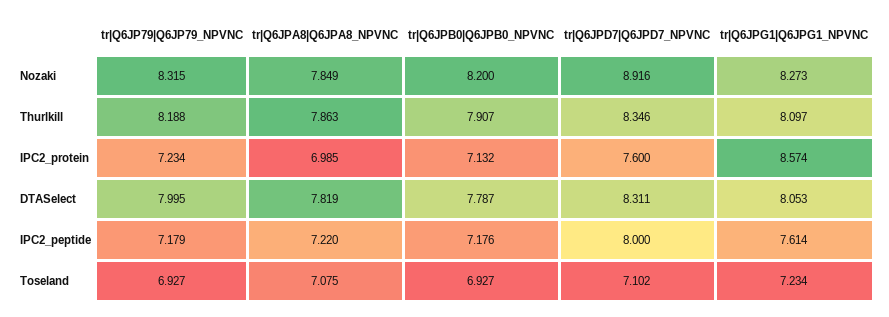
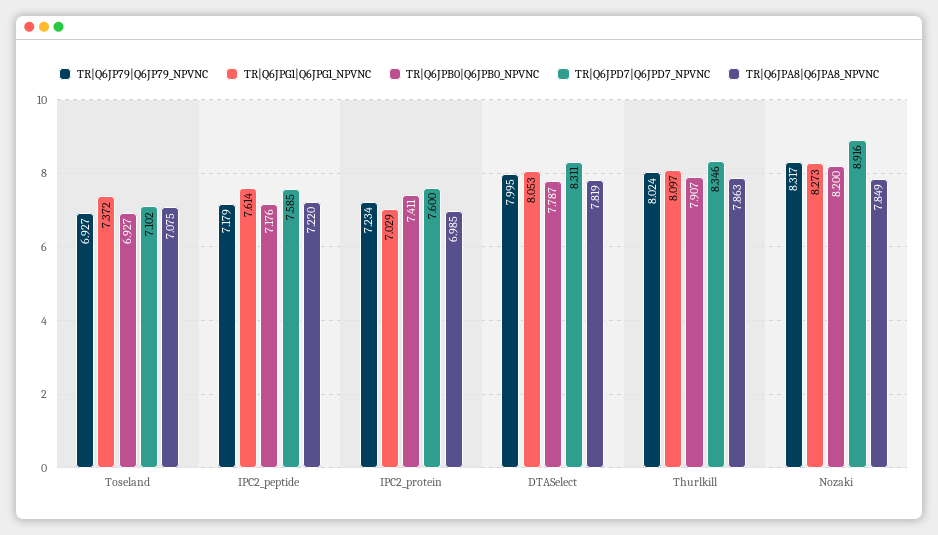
  {
    "tr|Q6JP79|Q6JP79_NPVNC": {
-     "Nozaki": 8.315,
+     "Nozaki": 8.317,
-     "Thurlkill": 8.188,
+     "Thurlkill": 8.024,
      "IPC2_protein": 7.234,
      "DTASelect": 7.995,
      "IPC2_peptide": 7.179,
      "Toseland": 6.927
    },
    "tr|Q6JPA8|Q6JPA8_NPVNC": {
      "Nozaki": 7.849,
      "Thurlkill": 7.863,
      "IPC2_protein": 6.985,
      "DTASelect": 7.819,
      "IPC2_peptide": 7.22,
      "Toseland": 7.075
    },
    "tr|Q6JPB0|Q6JPB0_NPVNC": {
      "Nozaki": 8.2,
      "Thurlkill": 7.907,
-     "IPC2_protein": 7.132,
+     "IPC2_protein": 7.411,
      "DTASelect": 7.787,
      "IPC2_peptide": 7.176,
      "Toseland": 6.927
    },
    "tr|Q6JPD7|Q6JPD7_NPVNC": {
      "Nozaki": 8.916,
      "Thurlkill": 8.346,
      "IPC2_protein": 7.6,
      "DTASelect": 8.311,
-     "IPC2_peptide": 8,
+     "IPC2_peptide": 7.585,
      "Toseland": 7.102
    },
    "tr|Q6JPG1|Q6JPG1_NPVNC": {
      "Nozaki": 8.273,
      "Thurlkill": 8.097,
-     "IPC2_protein": 8.574,
+     "IPC2_protein": 7.029,
      "DTASelect": 8.053,
      "IPC2_peptide": 7.614,
-     "Toseland": 7.234
+     "Toseland": 7.372
    }
  }

